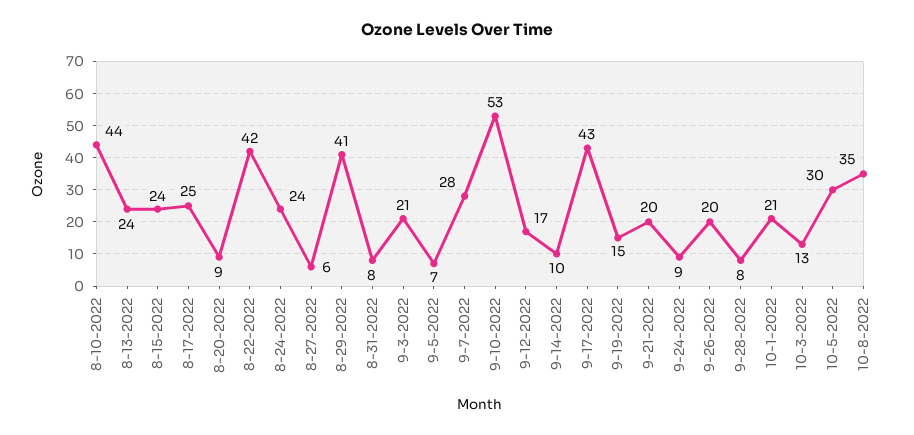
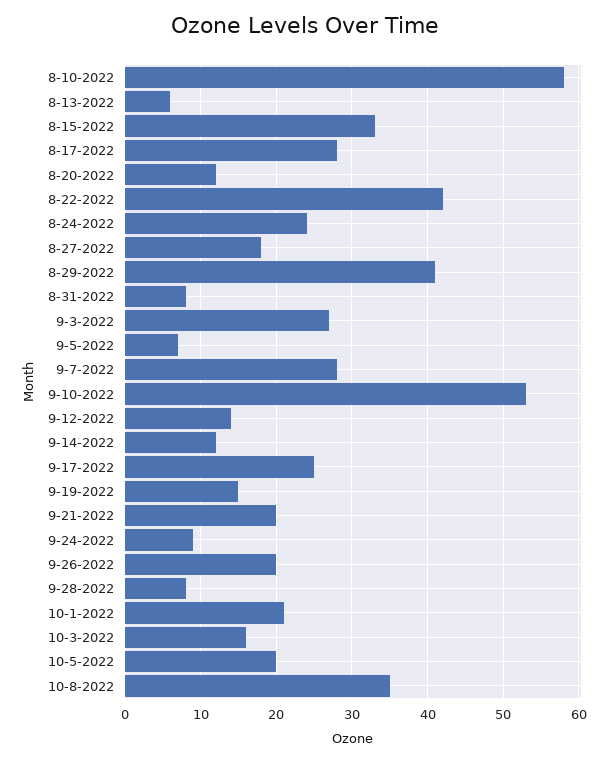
  {
-   "8-10-2022": 44,
+   "8-10-2022": 58,
-   "8-13-2022": 24,
+   "8-13-2022": 6,
-   "8-15-2022": 24,
+   "8-15-2022": 33,
-   "8-17-2022": 25,
+   "8-17-2022": 28,
-   "8-20-2022": 9,
+   "8-20-2022": 12,
    "8-22-2022": 42,
    "8-24-2022": 24,
-   "8-27-2022": 6,
+   "8-27-2022": 18,
    "8-29-2022": 41,
    "8-31-2022": 8,
-   "9-3-2022": 21,
+   "9-3-2022": 27,
    "9-5-2022": 7,
    "9-7-2022": 28,
    "9-10-2022": 53,
-   "9-12-2022": 17,
+   "9-12-2022": 14,
-   "9-14-2022": 10,
+   "9-14-2022": 12,
-   "9-17-2022": 43,
+   "9-17-2022": 25,
    "9-19-2022": 15,
    "9-21-2022": 20,
    "9-24-2022": 9,
    "9-26-2022": 20,
    "9-28-2022": 8,
    "10-1-2022": 21,
-   "10-3-2022": 13,
+   "10-3-2022": 16,
-   "10-5-2022": 30,
+   "10-5-2022": 20,
    "10-8-2022": 35
  }

